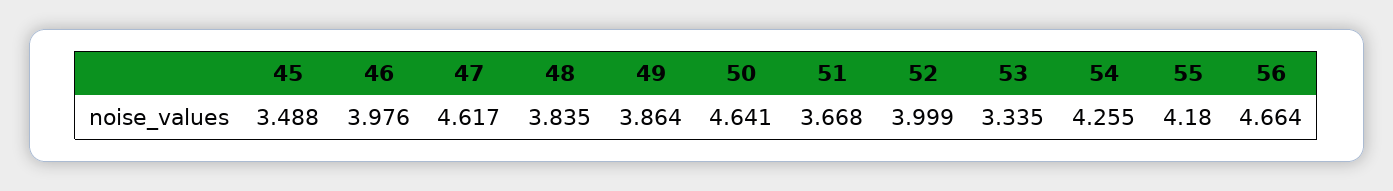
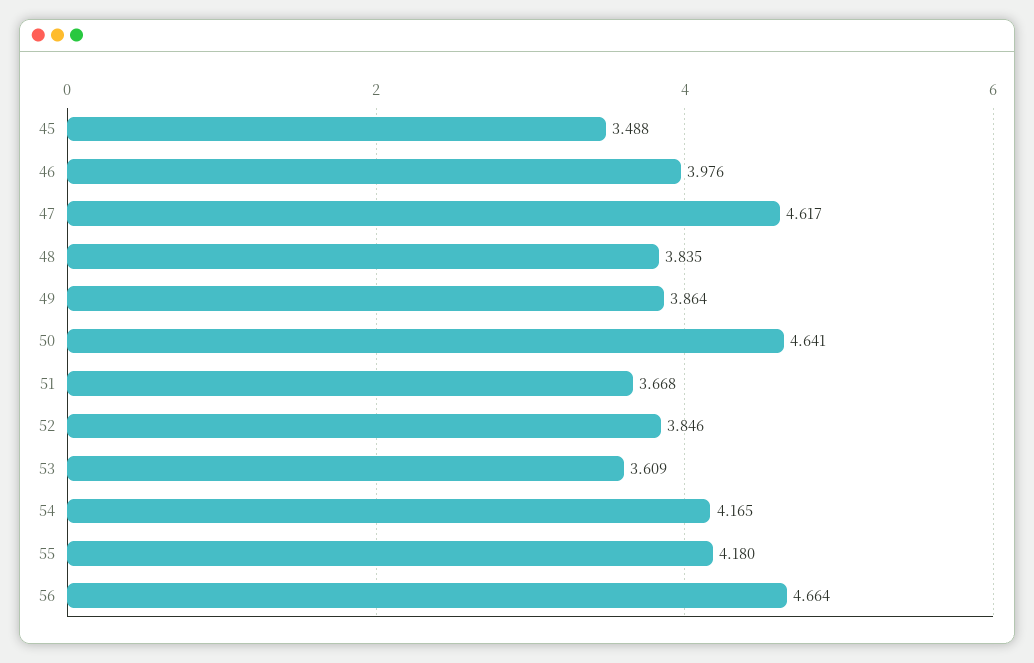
  {
    "45": 3.488,
    "46": 3.976,
    "47": 4.617,
    "48": 3.835,
    "49": 3.864,
    "50": 4.641,
    "51": 3.668,
-   "52": 3.999,
+   "52": 3.846,
-   "53": 3.335,
+   "53": 3.609,
-   "54": 4.255,
+   "54": 4.165,
    "55": 4.18,
    "56": 4.664
  }

